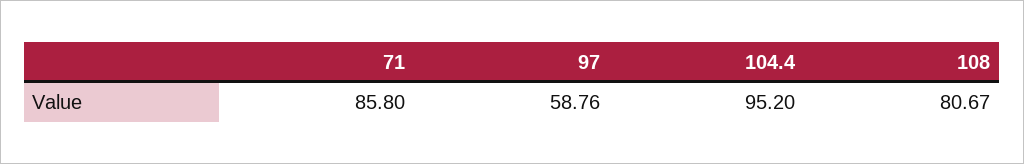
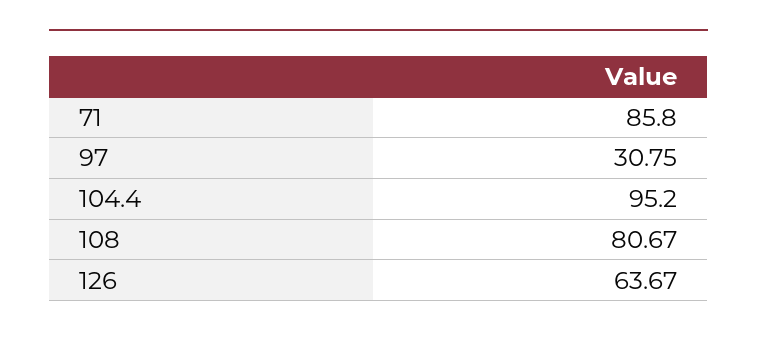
  {
    "71": 85.8,
-   "97": 58.76,
+   "97": 30.75,
    "104.4": 95.2,
-   "108": 80.67
+   "108": 80.67,
+   "126": 63.67
  }

